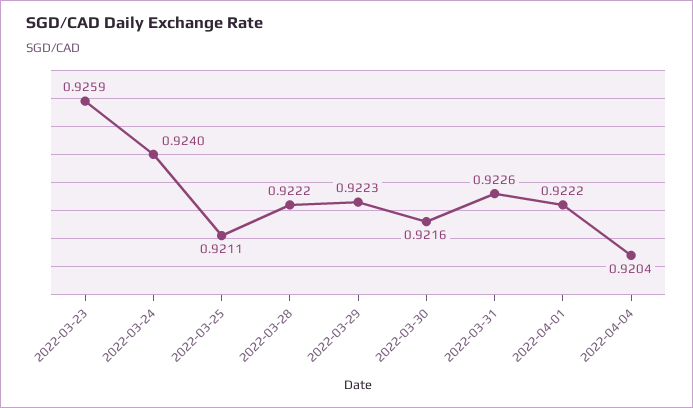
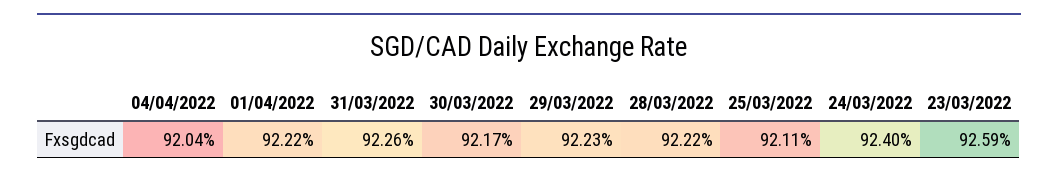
  {
    "2022-03-23": 0.9259,
    "2022-03-24": 0.924,
    "2022-03-25": 0.9211,
    "2022-03-28": 0.9222,
    "2022-03-29": 0.9223,
-   "2022-03-30": 0.9216,
+   "2022-03-30": 0.9217,
    "2022-03-31": 0.9226,
    "2022-04-01": 0.9222,
    "2022-04-04": 0.9204
  }

